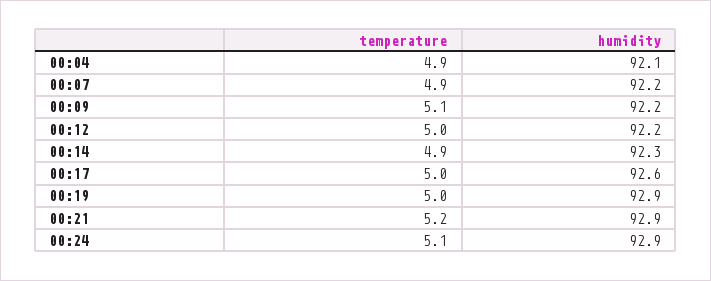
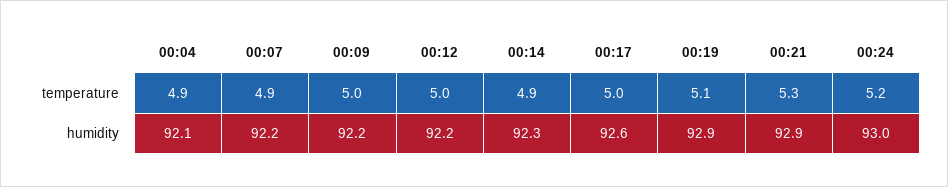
  {
    "temperature": {
      "00:04": 4.9,
      "00:07": 4.9,
-     "00:09": 5.1,
+     "00:09": 5,
      "00:12": 5,
      "00:14": 4.9,
      "00:17": 5,
-     "00:19": 5,
+     "00:19": 5.1,
-     "00:21": 5.2,
+     "00:21": 5.3,
-     "00:24": 5.1
+     "00:24": 5.2
    },
    "humidity": {
      "00:04": 92.1,
      "00:07": 92.2,
      "00:09": 92.2,
      "00:12": 92.2,
      "00:14": 92.3,
      "00:17": 92.6,
      "00:19": 92.9,
      "00:21": 92.9,
-     "00:24": 92.9
+     "00:24": 93
    }
  }

